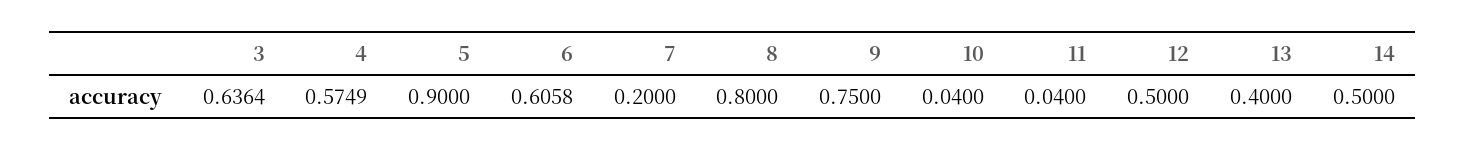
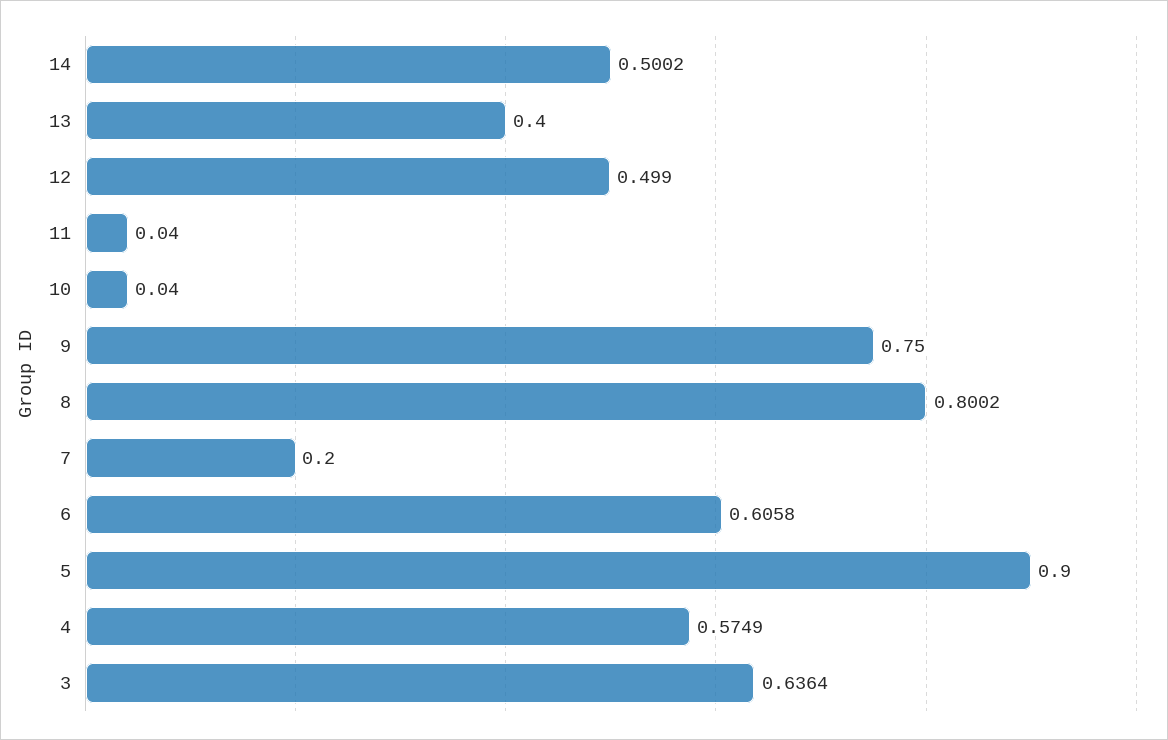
  {
    "3": 0.6364,
    "4": 0.5749,
    "5": 0.9,
    "6": 0.6058,
    "7": 0.2,
-   "8": 0.8,
+   "8": 0.8002,
    "9": 0.75,
    "10": 0.04,
    "11": 0.04,
-   "12": 0.5,
+   "12": 0.499,
    "13": 0.4,
-   "14": 0.5
+   "14": 0.5002
  }

